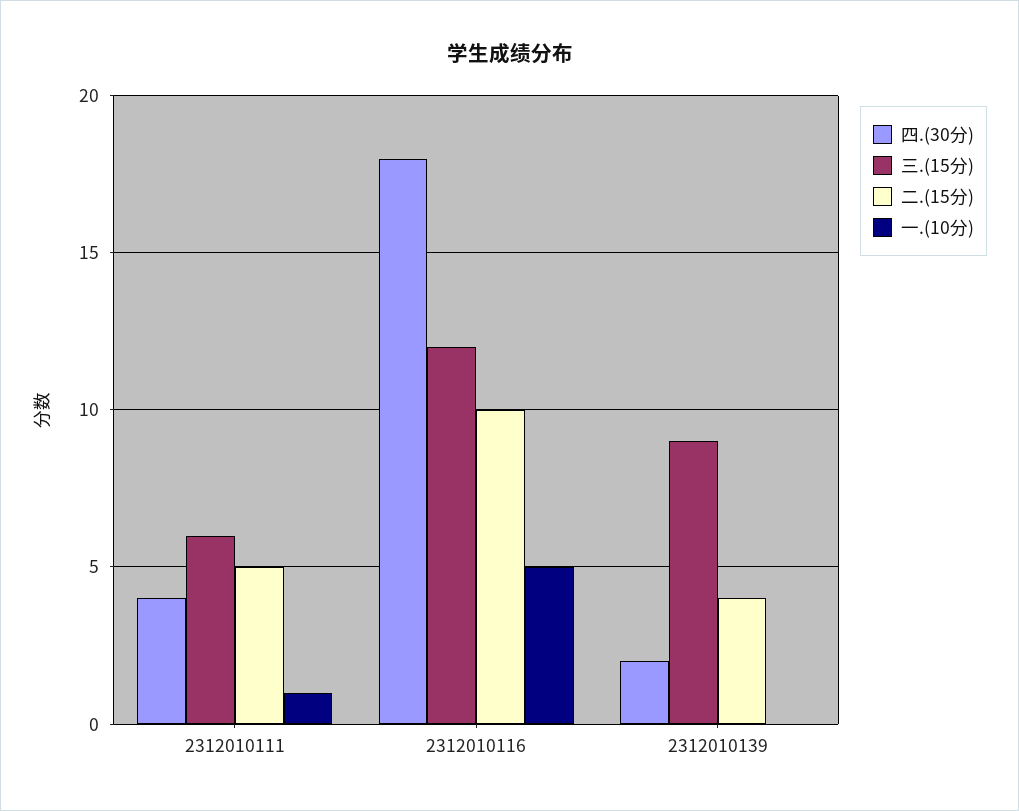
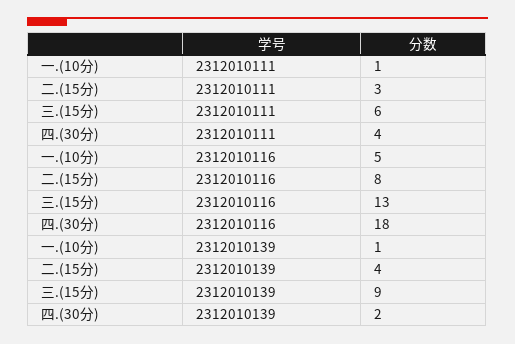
  {
    "四.(30分)": {
      "2312010111": 4,
      "2312010116": 18,
      "2312010139": 2
    },
    "三.(15分)": {
      "2312010111": 6,
-     "2312010116": 12,
+     "2312010116": 13,
      "2312010139": 9
    },
    "二.(15分)": {
-     "2312010111": 5,
+     "2312010111": 3,
-     "2312010116": 10,
+     "2312010116": 8,
      "2312010139": 4
    },
    "一.(10分)": {
      "2312010111": 1,
      "2312010116": 5,
-     "2312010139": 0
+     "2312010139": 1
    }
  }

